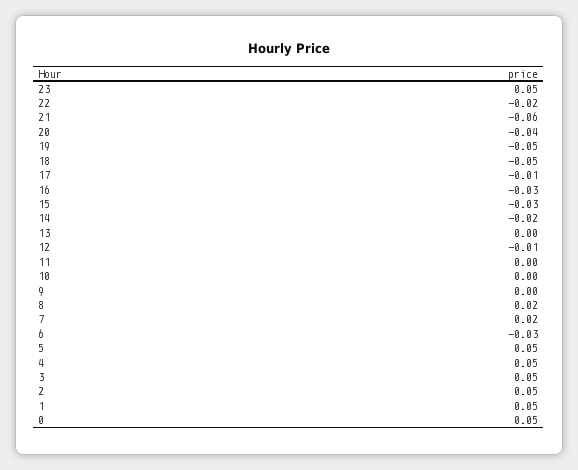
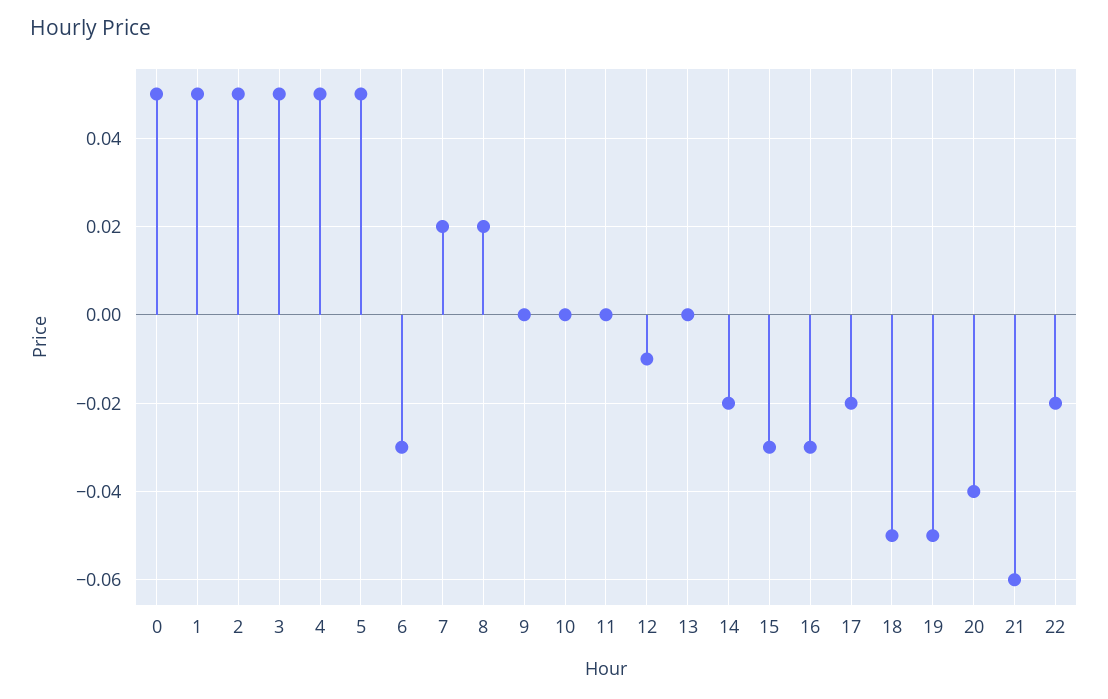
  {
-   "23": 0.05,
    "22": -0.02,
    "21": -0.06,
    "20": -0.04,
    "19": -0.05,
    "18": -0.05,
-   "17": -0.01,
+   "17": -0.02,
    "16": -0.03,
    "15": -0.03,
    "14": -0.02,
    "13": 0,
    "12": -0.01,
    "11": 0,
    "10": 0,
    "9": 0,
    "8": 0.02,
    "7": 0.02,
    "6": -0.03,
    "5": 0.05,
    "4": 0.05,
    "3": 0.05,
    "2": 0.05,
    "1": 0.05,
    "0": 0.05
  }

